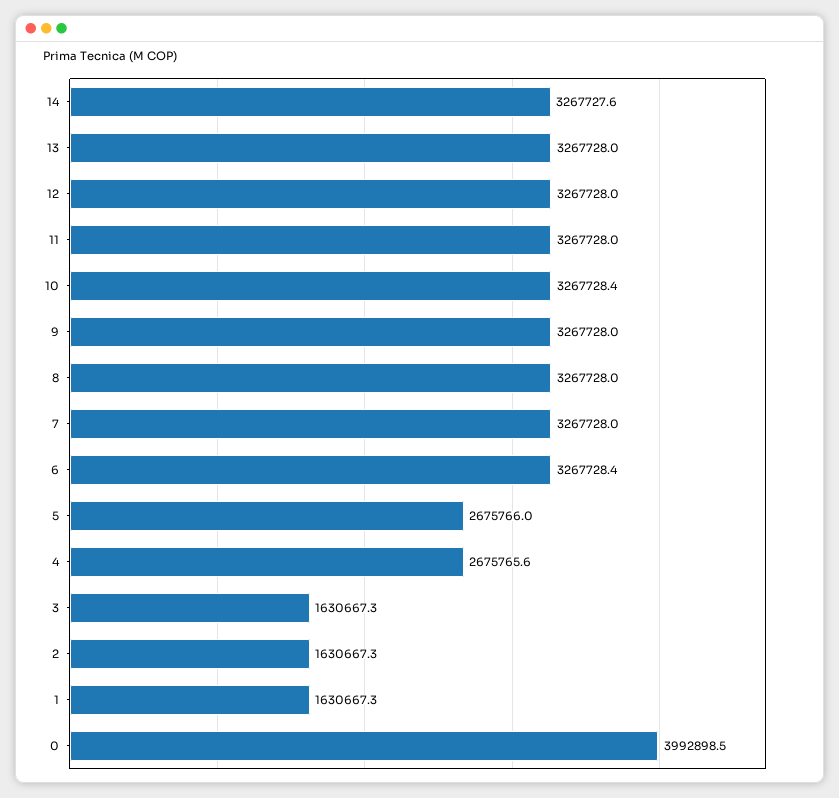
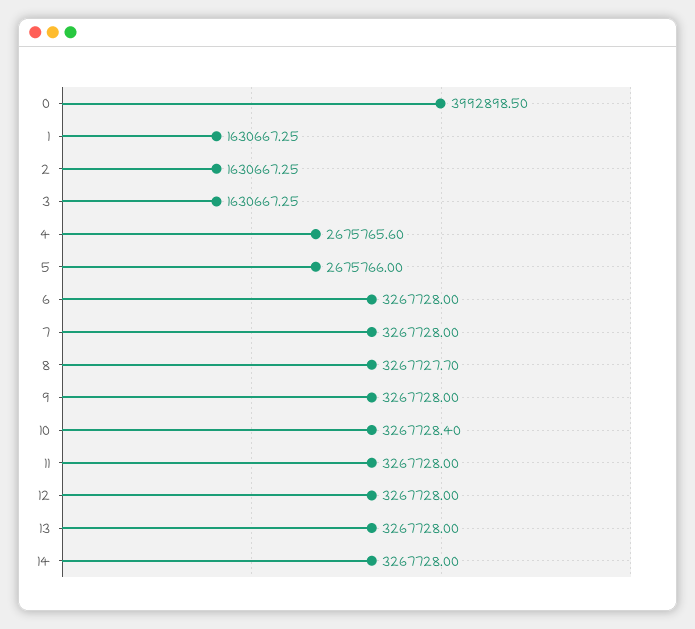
  {
-   "14": 3267727.6,
+   "14": 3267728,
    "13": 3267728,
    "12": 3267728,
    "11": 3267728,
    "10": 3267728.4,
    "9": 3267728,
-   "8": 3267728,
+   "8": 3267727.7,
    "7": 3267728,
-   "6": 3267728.4,
+   "6": 3267728,
    "5": 2675766,
    "4": 2675765.6,
    "3": 1630667.25,
    "2": 1630667.25,
    "1": 1630667.25,
    "0": 3992898.5
  }

